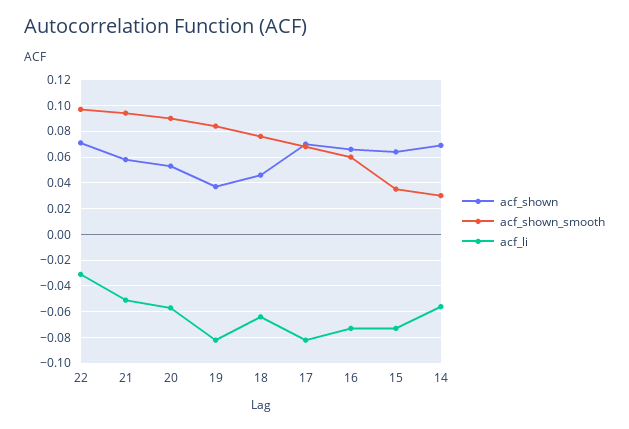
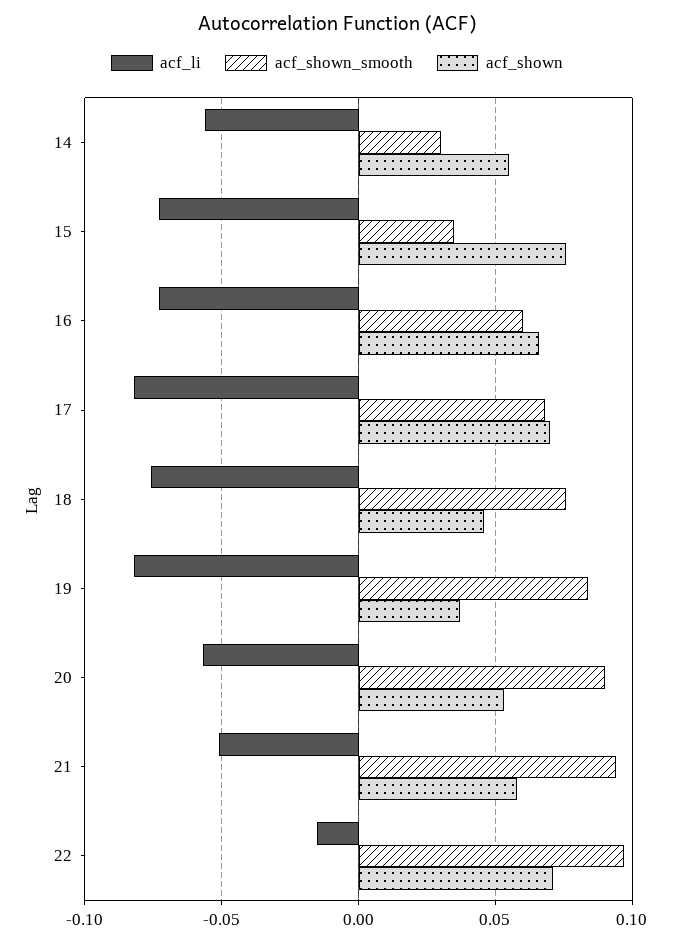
  {
    "acf_shown": {
      "22": 0.07,
      "21": 0.06,
      "20": 0.055,
      "19": 0.035,
      "18": 0.045,
      "17": 0.07,
      "16": 0.065,
-     "15": 0.065,
+     "15": 0.075,
-     "14": 0.07
+     "14": 0.055
    },
    "acf_shown_smooth": {
      "22": 0.095,
      "21": 0.095,
      "20": 0.09,
      "19": 0.085,
      "18": 0.075,
      "17": 0.07,
      "16": 0.06,
      "15": 0.035,
      "14": 0.03
    },
    "acf_li": {
-     "22": -0.03,
+     "22": -0.015,
      "21": -0.05,
      "20": -0.055,
      "19": -0.08,
-     "18": -0.065,
+     "18": -0.075,
      "17": -0.08,
      "16": -0.075,
      "15": -0.075,
      "14": -0.055
    }
  }

